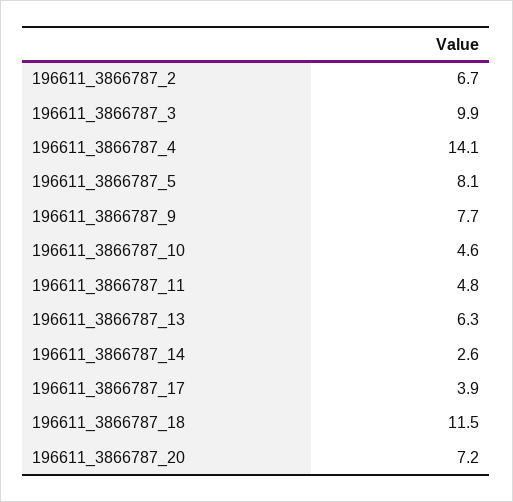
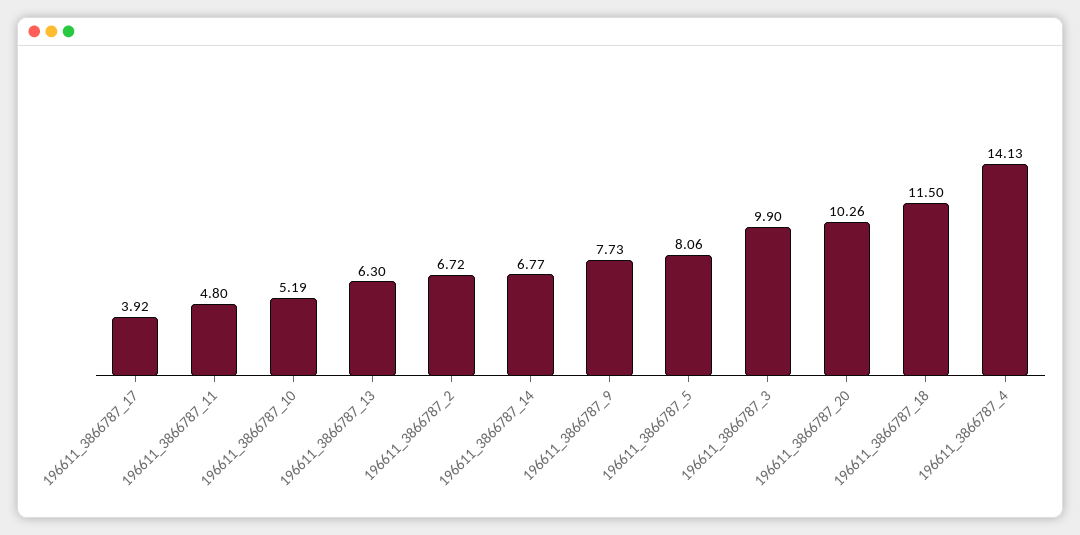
  {
    "196611_3866787_2": 6.72,
    "196611_3866787_3": 9.9,
    "196611_3866787_4": 14.13,
    "196611_3866787_5": 8.06,
    "196611_3866787_9": 7.73,
-   "196611_3866787_10": 4.6,
+   "196611_3866787_10": 5.19,
    "196611_3866787_11": 4.8,
    "196611_3866787_13": 6.3,
-   "196611_3866787_14": 2.6,
+   "196611_3866787_14": 6.77,
    "196611_3866787_17": 3.92,
    "196611_3866787_18": 11.5,
-   "196611_3866787_20": 7.2
+   "196611_3866787_20": 10.26
  }

